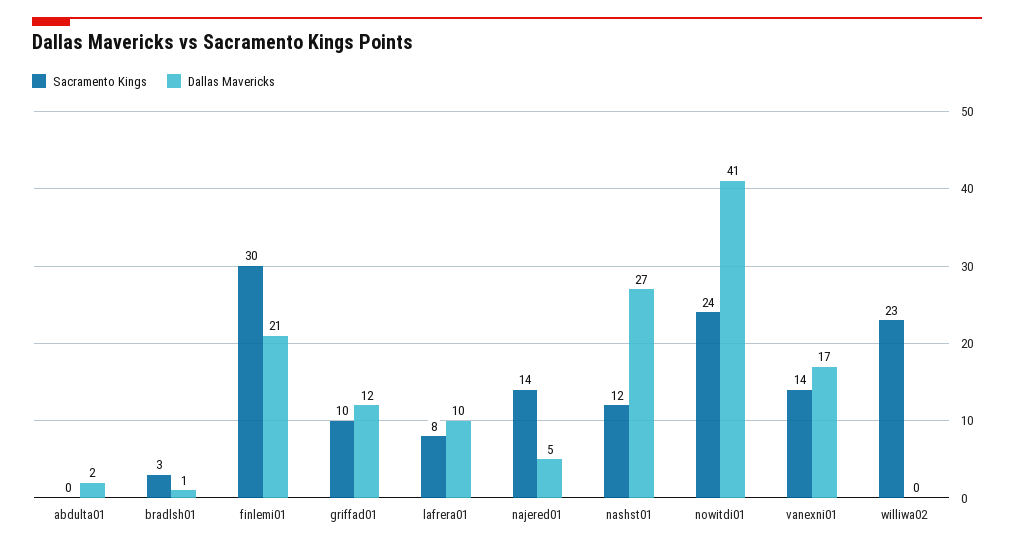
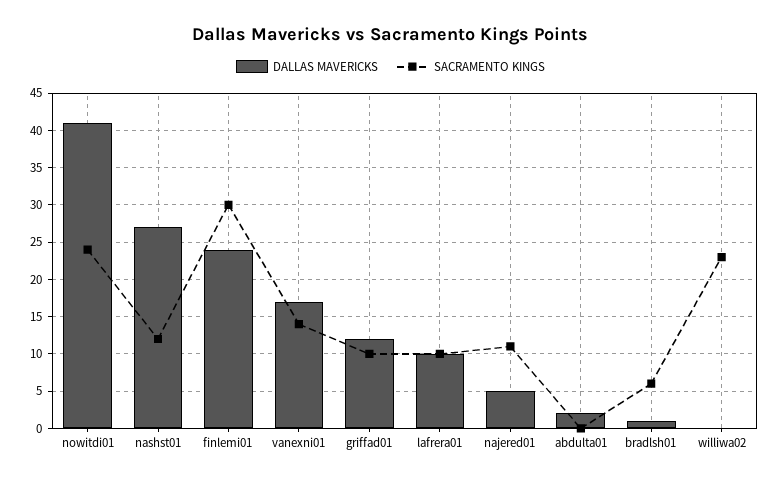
  {
    "Sacramento Kings": {
      "abdulta01": 0,
-     "bradlsh01": 3,
+     "bradlsh01": 6,
      "finlemi01": 30,
      "griffad01": 10,
-     "lafrera01": 8,
+     "lafrera01": 10,
-     "najered01": 14,
+     "najered01": 11,
      "nashst01": 12,
      "nowitdi01": 24,
      "vanexni01": 14,
      "williwa02": 23
    },
    "Dallas Mavericks": {
      "abdulta01": 2,
      "bradlsh01": 1,
-     "finlemi01": 21,
+     "finlemi01": 24,
      "griffad01": 12,
      "lafrera01": 10,
      "najered01": 5,
      "nashst01": 27,
      "nowitdi01": 41,
      "vanexni01": 17,
      "williwa02": 0
    }
  }

